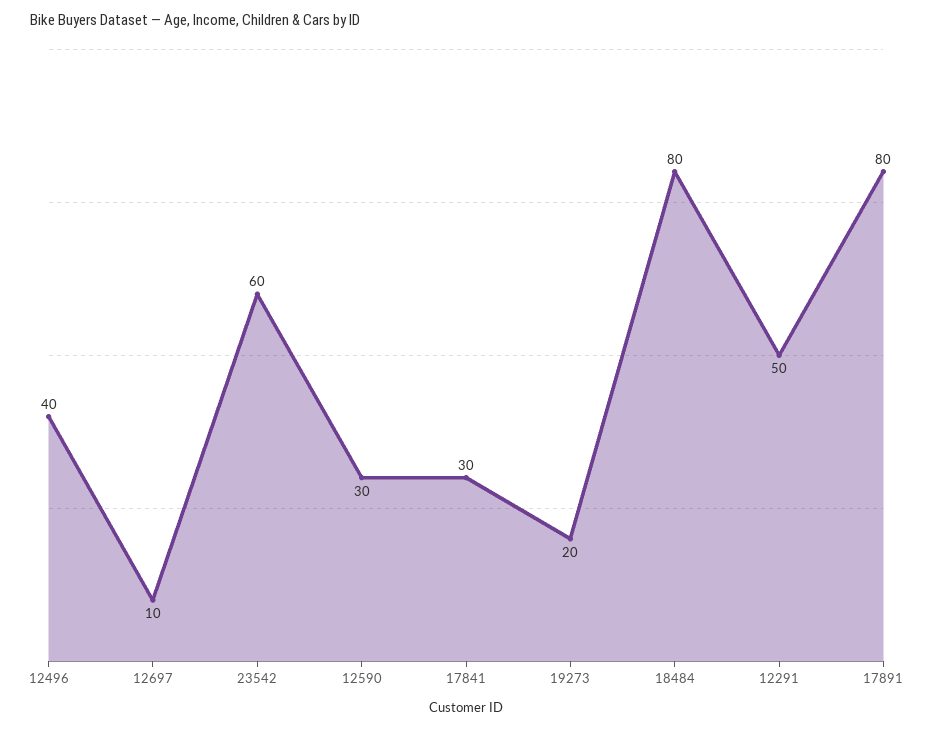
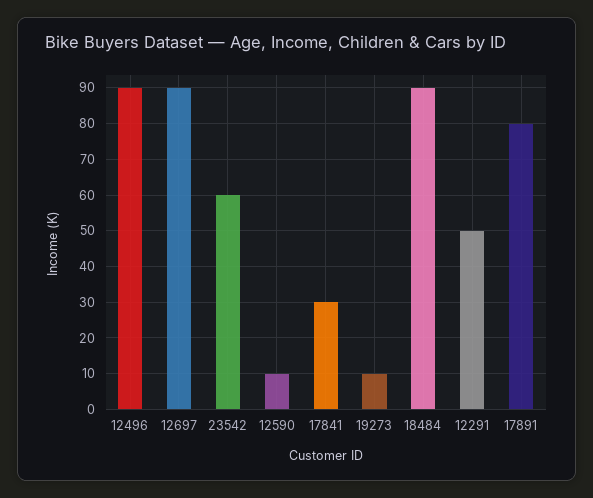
  {
-   "12496": 40,
+   "12496": 90,
-   "12697": 10,
+   "12697": 90,
    "23542": 60,
-   "12590": 30,
+   "12590": 10,
    "17841": 30,
-   "19273": 20,
+   "19273": 10,
-   "18484": 80,
+   "18484": 90,
    "12291": 50,
    "17891": 80
  }

